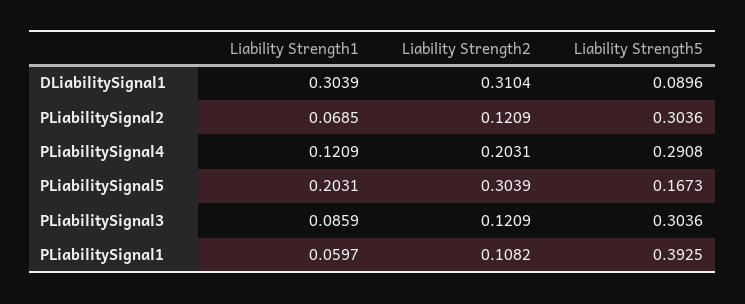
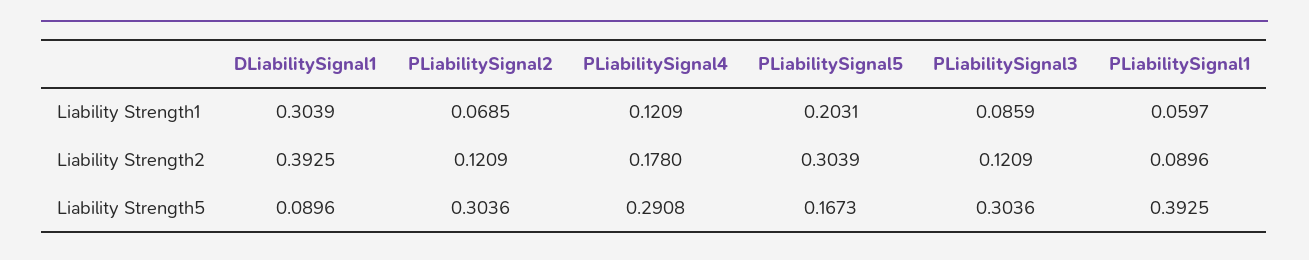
  {
    "Liability Strength1": {
      "DLiabilitySignal1": 0.3039,
      "PLiabilitySignal2": 0.0685,
      "PLiabilitySignal4": 0.1209,
      "PLiabilitySignal5": 0.2031,
      "PLiabilitySignal3": 0.0859,
      "PLiabilitySignal1": 0.0597
    },
    "Liability Strength2": {
-     "DLiabilitySignal1": 0.3104,
+     "DLiabilitySignal1": 0.3925,
      "PLiabilitySignal2": 0.1209,
-     "PLiabilitySignal4": 0.2031,
+     "PLiabilitySignal4": 0.178,
      "PLiabilitySignal5": 0.3039,
      "PLiabilitySignal3": 0.1209,
-     "PLiabilitySignal1": 0.1082
+     "PLiabilitySignal1": 0.0896
    },
    "Liability Strength5": {
      "DLiabilitySignal1": 0.0896,
      "PLiabilitySignal2": 0.3036,
      "PLiabilitySignal4": 0.2908,
      "PLiabilitySignal5": 0.1673,
      "PLiabilitySignal3": 0.3036,
      "PLiabilitySignal1": 0.3925
    }
  }

